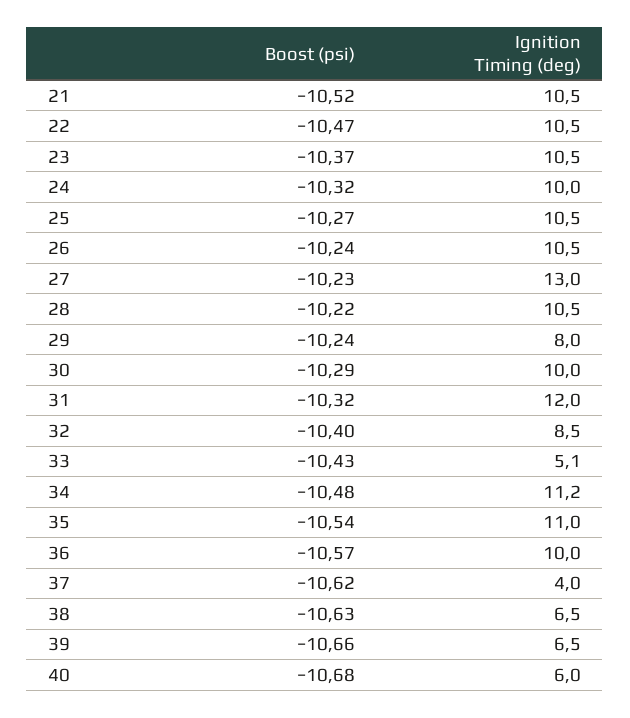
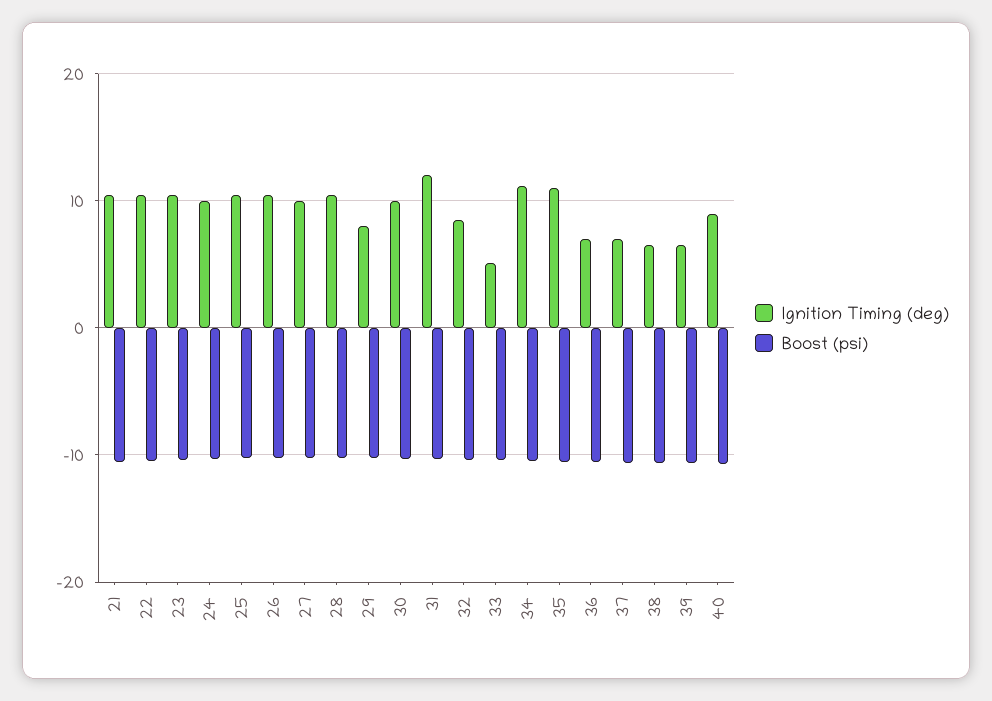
  {
    "Boost (psi)": {
      "21": -10.52,
      "22": -10.47,
      "23": -10.37,
      "24": -10.32,
      "25": -10.27,
      "26": -10.24,
      "27": -10.23,
      "28": -10.22,
      "29": -10.24,
      "30": -10.29,
      "31": -10.32,
      "32": -10.4,
      "33": -10.43,
      "34": -10.48,
      "35": -10.54,
      "36": -10.57,
      "37": -10.62,
      "38": -10.63,
      "39": -10.66,
      "40": -10.68
    },
    "Ignition Timing (deg)": {
      "21": 10.5,
      "22": 10.5,
      "23": 10.5,
      "24": 10,
      "25": 10.5,
      "26": 10.5,
-     "27": 13,
+     "27": 10,
      "28": 10.5,
      "29": 8,
      "30": 10,
      "31": 12,
      "32": 8.5,
      "33": 5.1,
      "34": 11.2,
      "35": 11,
-     "36": 10,
+     "36": 7,
-     "37": 4,
+     "37": 7,
      "38": 6.5,
      "39": 6.5,
-     "40": 6
+     "40": 9
    }
  }

